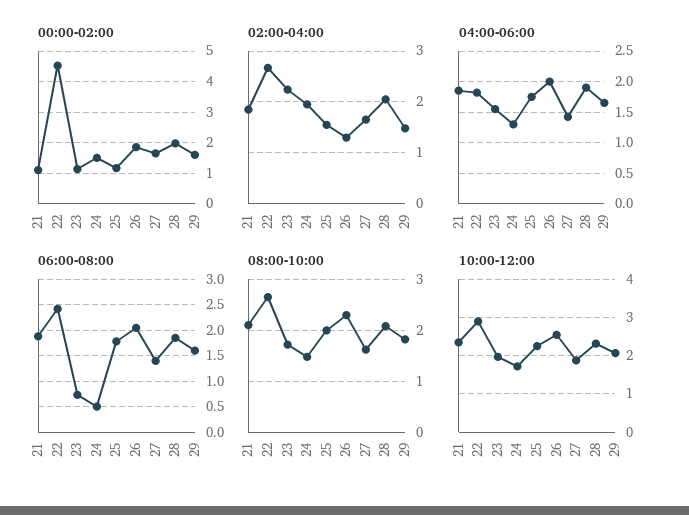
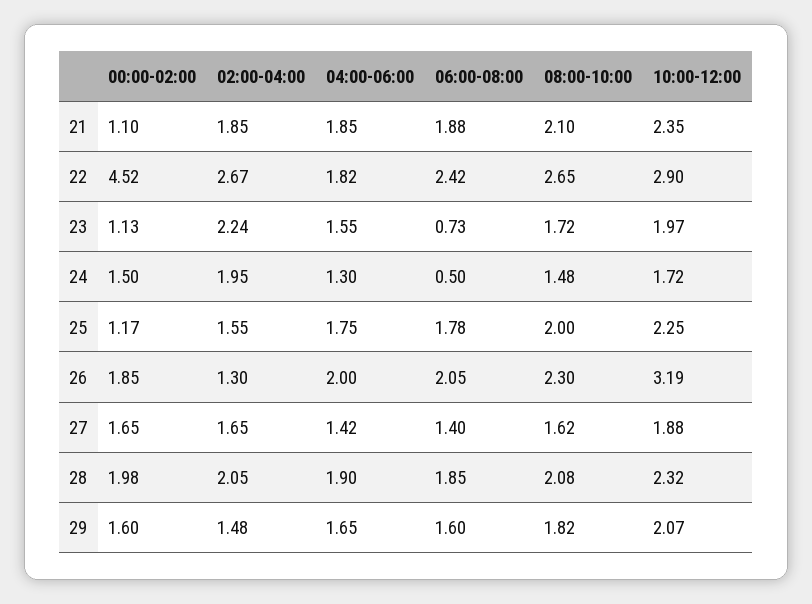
  {
    "00:00-02:00": {
      "21": 1.1,
      "22": 4.52,
      "23": 1.13,
      "24": 1.5,
      "25": 1.17,
      "26": 1.85,
      "27": 1.65,
      "28": 1.98,
      "29": 1.6
    },
    "02:00-04:00": {
      "21": 1.85,
      "22": 2.67,
      "23": 2.24,
      "24": 1.95,
      "25": 1.55,
      "26": 1.3,
      "27": 1.65,
      "28": 2.05,
      "29": 1.48
    },
    "04:00-06:00": {
      "21": 1.85,
      "22": 1.82,
      "23": 1.55,
      "24": 1.3,
      "25": 1.75,
      "26": 2,
      "27": 1.42,
      "28": 1.9,
      "29": 1.65
    },
    "06:00-08:00": {
      "21": 1.88,
      "22": 2.42,
      "23": 0.73,
      "24": 0.5,
      "25": 1.78,
      "26": 2.05,
      "27": 1.4,
      "28": 1.85,
      "29": 1.6
    },
    "08:00-10:00": {
      "21": 2.1,
      "22": 2.65,
      "23": 1.72,
      "24": 1.48,
      "25": 2,
      "26": 2.3,
      "27": 1.62,
      "28": 2.08,
      "29": 1.82
    },
    "10:00-12:00": {
      "21": 2.35,
      "22": 2.9,
      "23": 1.97,
      "24": 1.72,
      "25": 2.25,
-     "26": 2.6,
+     "26": 3.19,
      "27": 1.88,
      "28": 2.32,
      "29": 2.07
    }
  }

